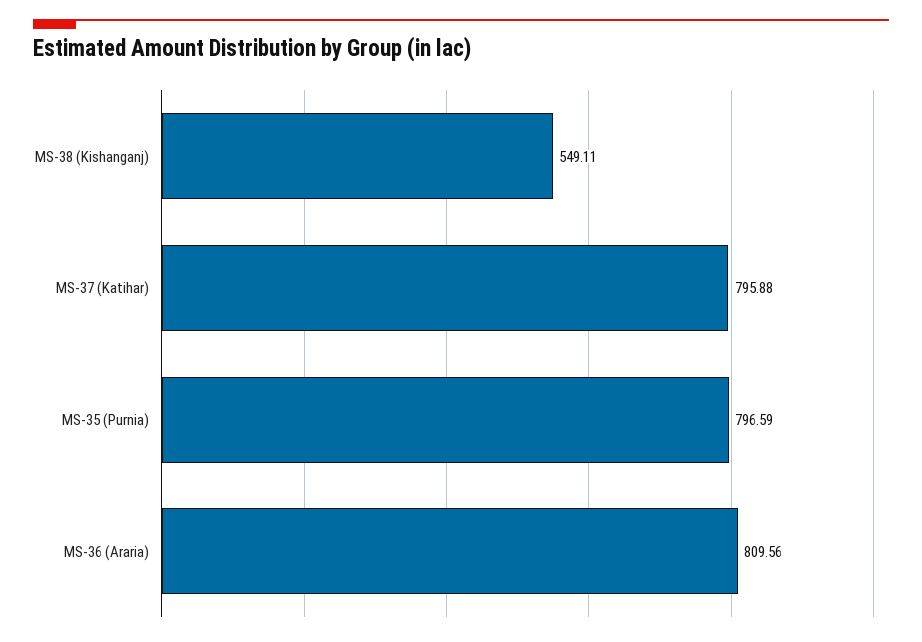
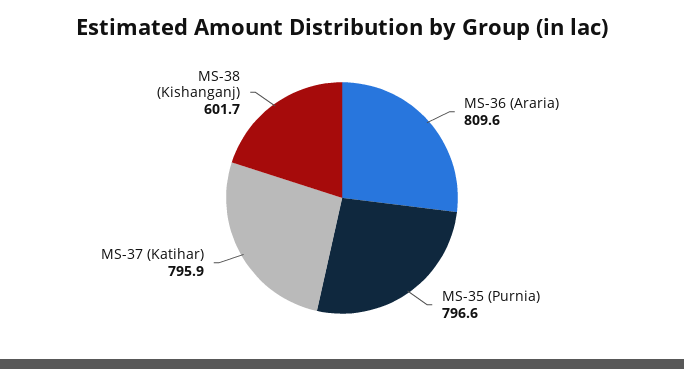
  {
-   "MS-38 (Kishanganj)": 549.11,
+   "MS-38 (Kishanganj)": 601.7,
    "MS-37 (Katihar)": 795.88,
    "MS-35 (Purnia)": 796.59,
    "MS-36 (Araria)": 809.56
  }

